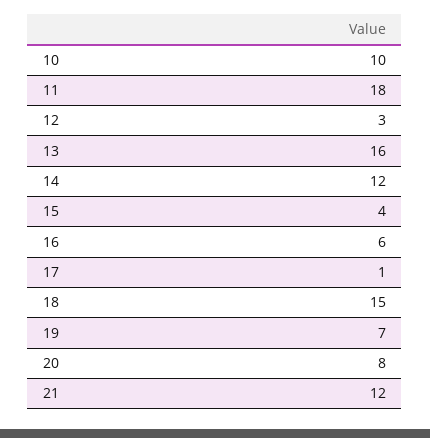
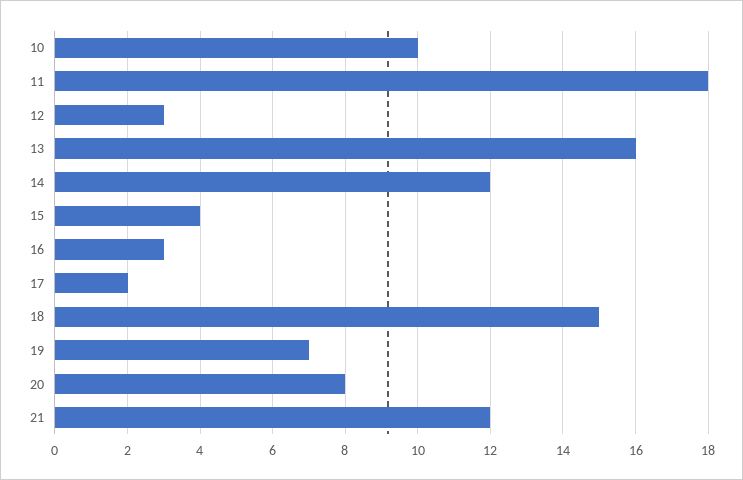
  {
    "10": 10,
    "11": 18,
    "12": 3,
    "13": 16,
    "14": 12,
    "15": 4,
-   "16": 6,
+   "16": 3,
-   "17": 1,
+   "17": 2,
    "18": 15,
    "19": 7,
    "20": 8,
    "21": 12
  }

